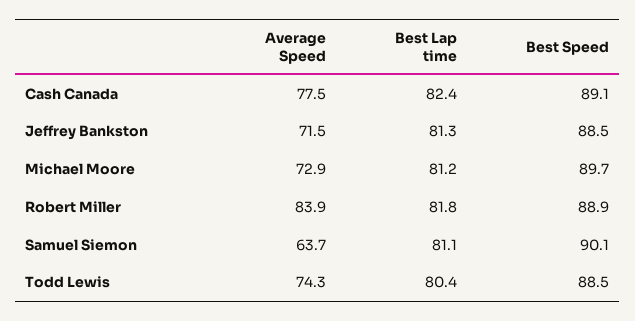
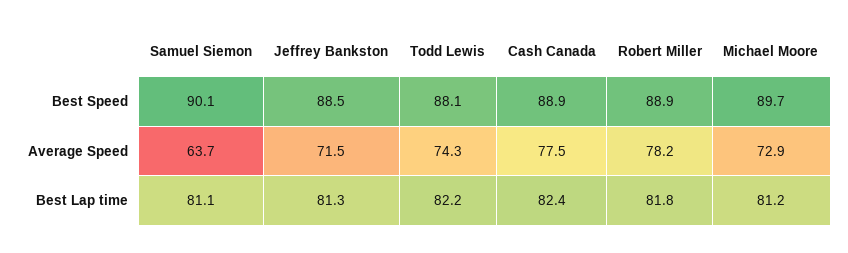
  {
    "Average Speed": {
      "Cash Canada": 77.5,
      "Jeffrey Bankston": 71.5,
      "Michael Moore": 72.9,
-     "Robert Miller": 83.9,
+     "Robert Miller": 78.2,
      "Samuel Siemon": 63.7,
      "Todd Lewis": 74.3
    },
    "Best Lap time": {
      "Cash Canada": 82.4,
      "Jeffrey Bankston": 81.3,
      "Michael Moore": 81.2,
      "Robert Miller": 81.8,
      "Samuel Siemon": 81.1,
-     "Todd Lewis": 80.4
+     "Todd Lewis": 82.2
    },
    "Best Speed": {
-     "Cash Canada": 89.1,
+     "Cash Canada": 88.9,
      "Jeffrey Bankston": 88.5,
      "Michael Moore": 89.7,
      "Robert Miller": 88.9,
      "Samuel Siemon": 90.1,
-     "Todd Lewis": 88.5
+     "Todd Lewis": 88.1
    }
  }

